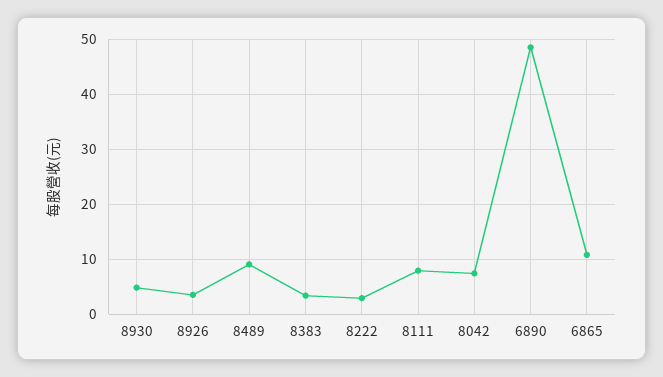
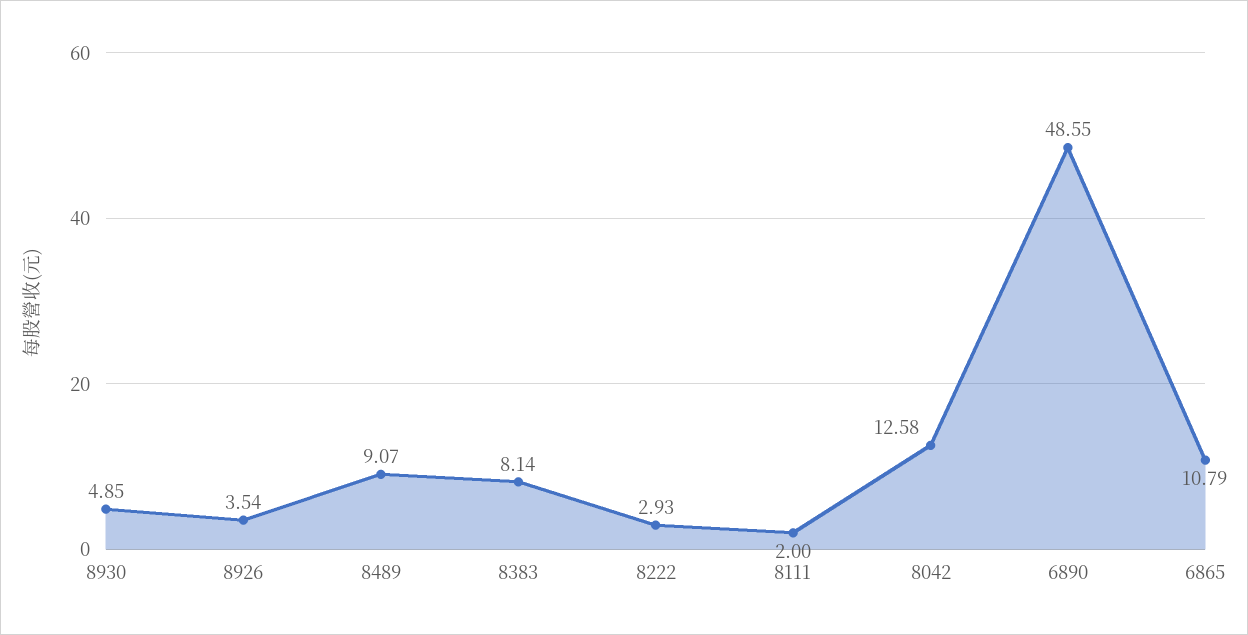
  {
    "8930": 4.85,
    "8926": 3.54,
    "8489": 9.07,
-   "8383": 4,
+   "8383": 8.14,
    "8222": 2.93,
-   "8111": 8,
+   "8111": 2,
-   "8042": 8,
+   "8042": 12.58,
    "6890": 48.55,
    "6865": 10.79
  }

